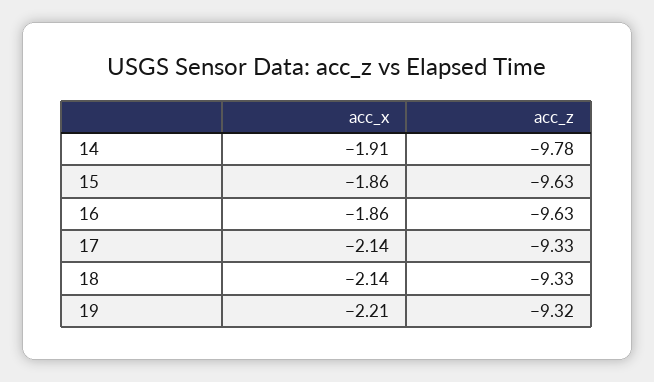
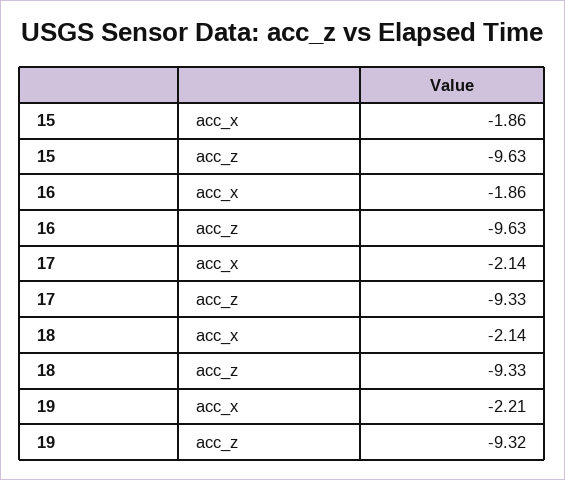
  {
    "acc_x": {
-     "14": -1.91,
      "15": -1.86,
      "16": -1.86,
      "17": -2.14,
      "18": -2.14,
      "19": -2.21
    },
    "acc_z": {
-     "14": -9.78,
      "15": -9.63,
      "16": -9.63,
      "17": -9.33,
      "18": -9.33,
      "19": -9.32
    }
  }

